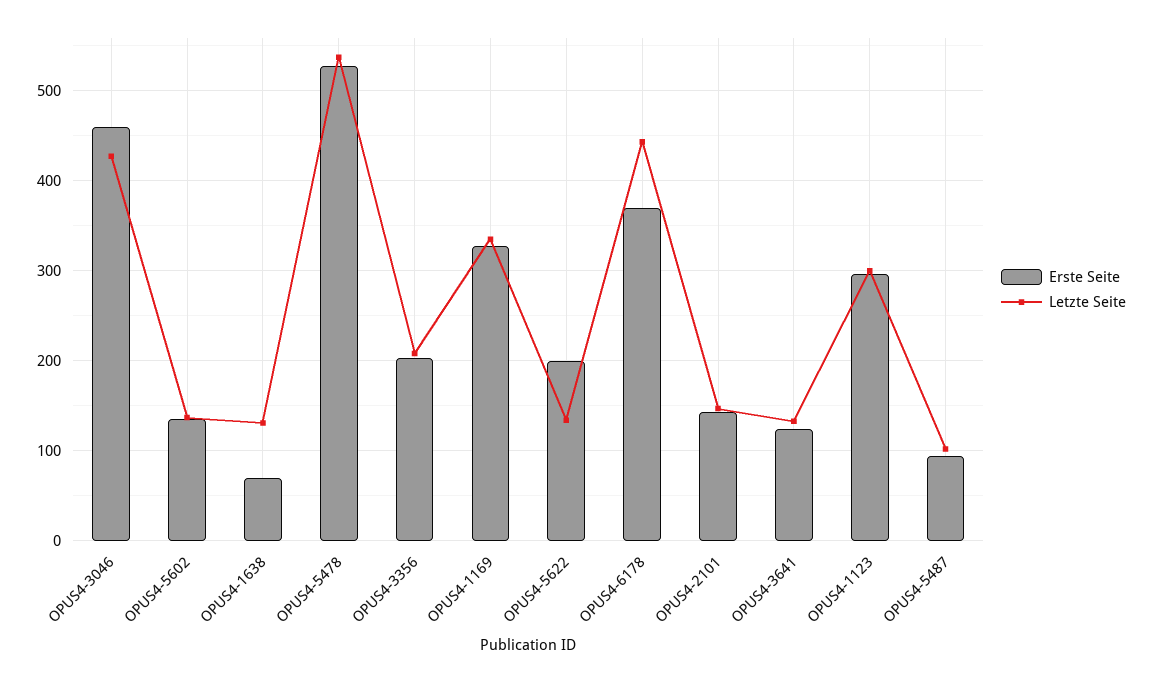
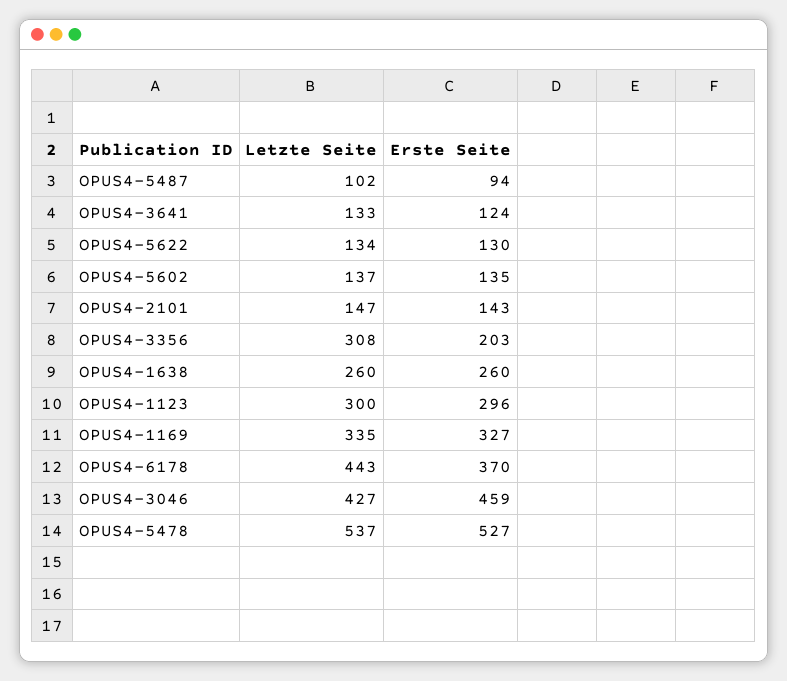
  {
    "Erste Seite": {
      "OPUS4-3046": 459,
      "OPUS4-5602": 135,
-     "OPUS4-1638": 70,
+     "OPUS4-1638": 260,
      "OPUS4-5478": 527,
      "OPUS4-3356": 203,
      "OPUS4-1169": 327,
-     "OPUS4-5622": 200,
+     "OPUS4-5622": 130,
      "OPUS4-6178": 370,
      "OPUS4-2101": 143,
      "OPUS4-3641": 124,
      "OPUS4-1123": 296,
      "OPUS4-5487": 94
    },
    "Letzte Seite": {
      "OPUS4-3046": 427,
      "OPUS4-5602": 137,
-     "OPUS4-1638": 130,
+     "OPUS4-1638": 260,
      "OPUS4-5478": 537,
-     "OPUS4-3356": 210,
+     "OPUS4-3356": 308,
      "OPUS4-1169": 335,
      "OPUS4-5622": 134,
      "OPUS4-6178": 443,
      "OPUS4-2101": 147,
      "OPUS4-3641": 133,
      "OPUS4-1123": 300,
      "OPUS4-5487": 102
    }
  }

